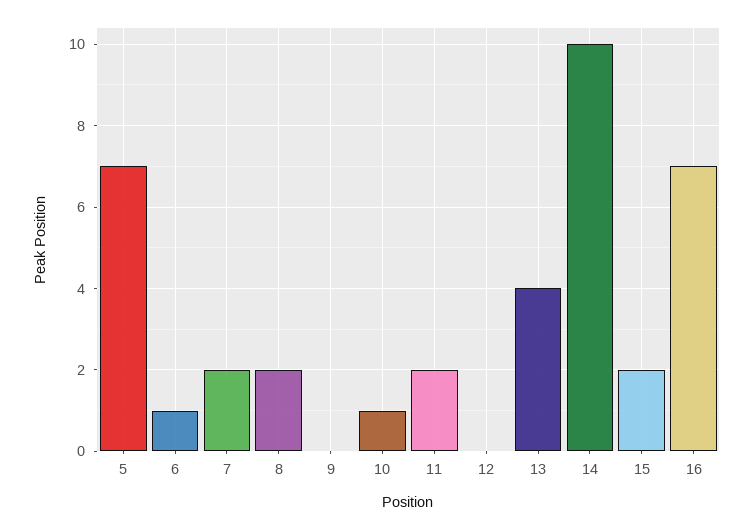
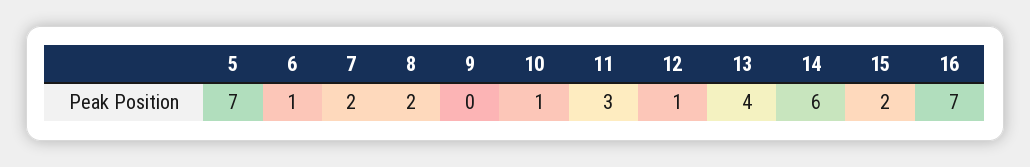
  {
    "5": 7,
    "6": 1,
    "7": 2,
    "8": 2,
    "9": 0,
    "10": 1,
-   "11": 2,
+   "11": 3,
-   "12": 0,
+   "12": 1,
    "13": 4,
-   "14": 10,
+   "14": 6,
    "15": 2,
    "16": 7
  }

